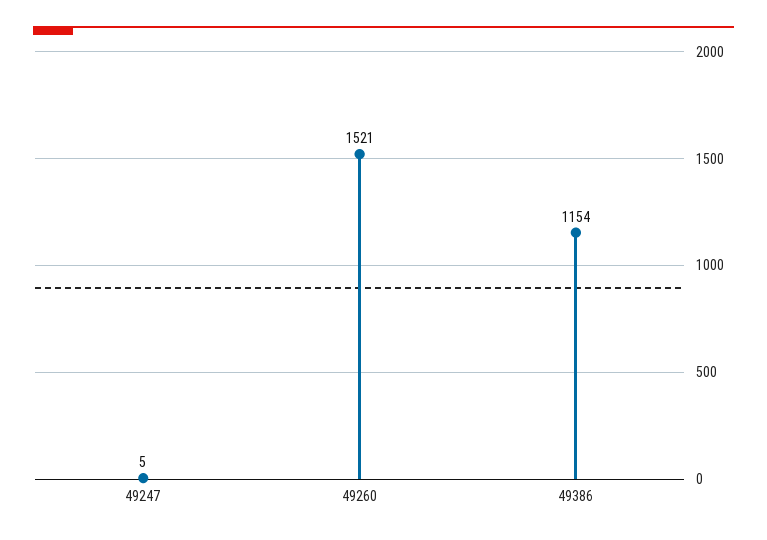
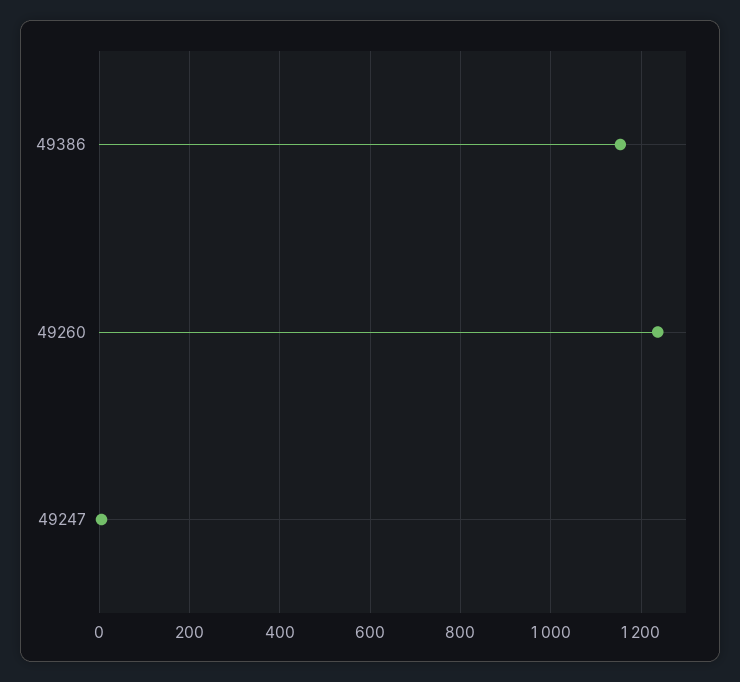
  {
    "49247": 5,
-   "49260": 1521,
+   "49260": 1240,
    "49386": 1154
  }

